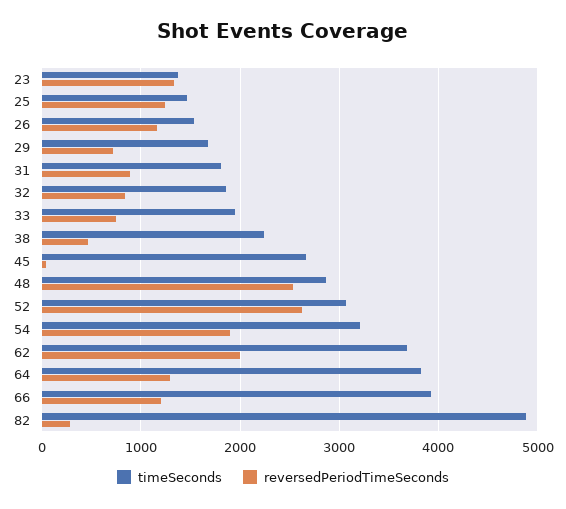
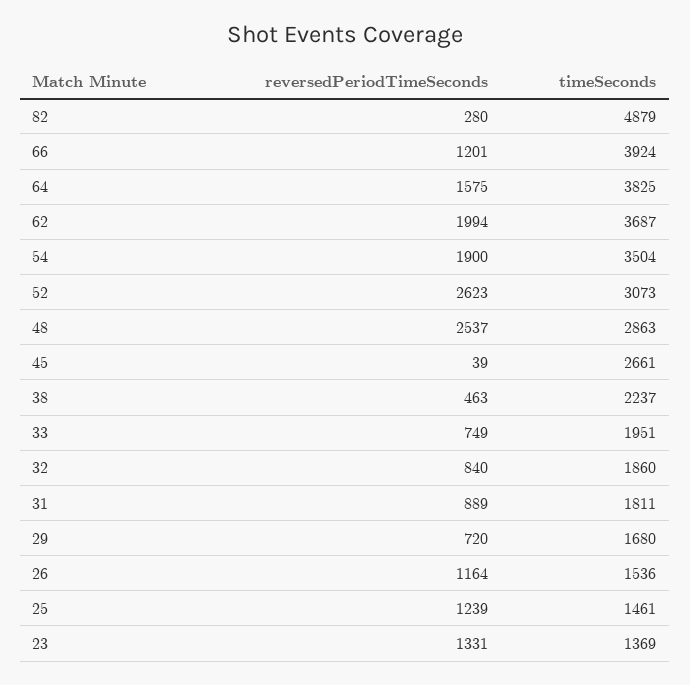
  {
    "timeSeconds": {
      "23": 1369,
      "25": 1461,
      "26": 1536,
      "29": 1680,
      "31": 1811,
      "32": 1860,
      "33": 1951,
      "38": 2237,
      "45": 2661,
      "48": 2863,
      "52": 3073,
-     "54": 3200,
+     "54": 3504,
      "62": 3687,
      "64": 3825,
      "66": 3924,
      "82": 4879
    },
    "reversedPeriodTimeSeconds": {
      "23": 1331,
      "25": 1239,
      "26": 1164,
      "29": 720,
      "31": 889,
      "32": 840,
      "33": 749,
      "38": 463,
      "45": 39,
      "48": 2537,
      "52": 2623,
      "54": 1900,
      "62": 1994,
-     "64": 1300,
+     "64": 1575,
      "66": 1201,
      "82": 280
    }
  }

